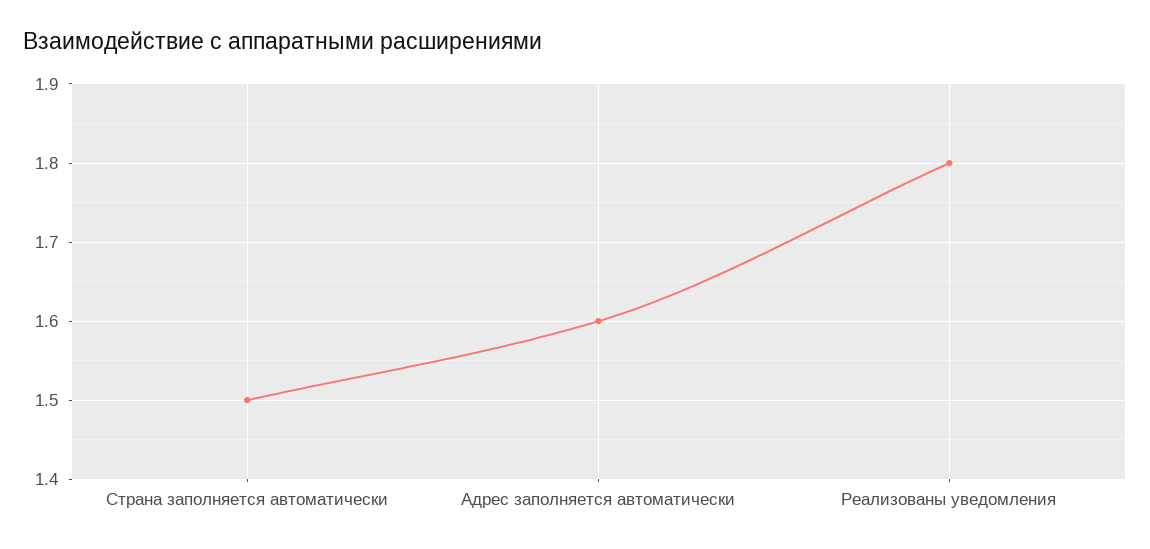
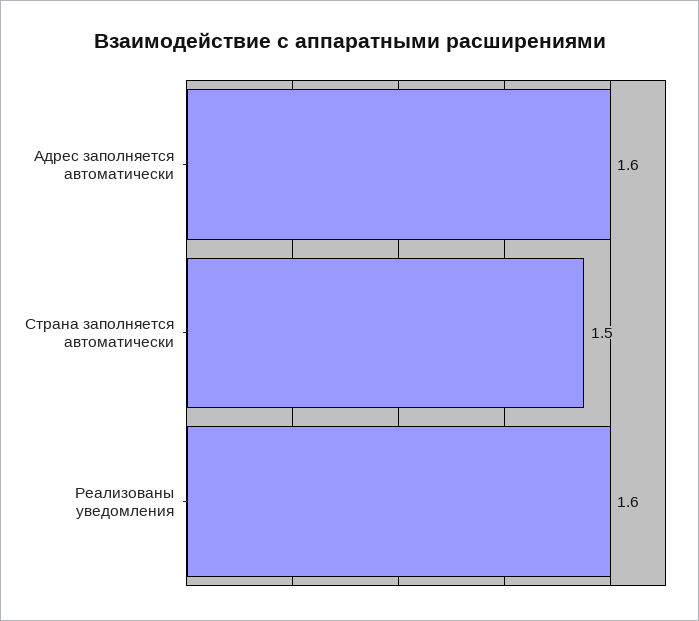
  {
    "Страна заполняется автоматически": 1.5,
    "Адрес заполняется автоматически": 1.6,
-   "Реализованы уведомления": 1.8
+   "Реализованы уведомления": 1.6
  }

